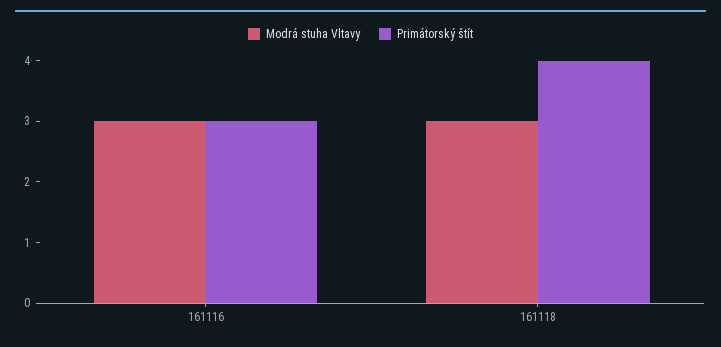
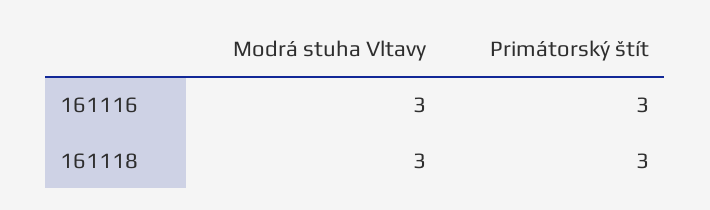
  {
    "Modrá stuha Vltavy": {
      "161116": 3,
      "161118": 3
    },
    "Primátorský štít": {
      "161116": 3,
-     "161118": 4
+     "161118": 3
    }
  }

